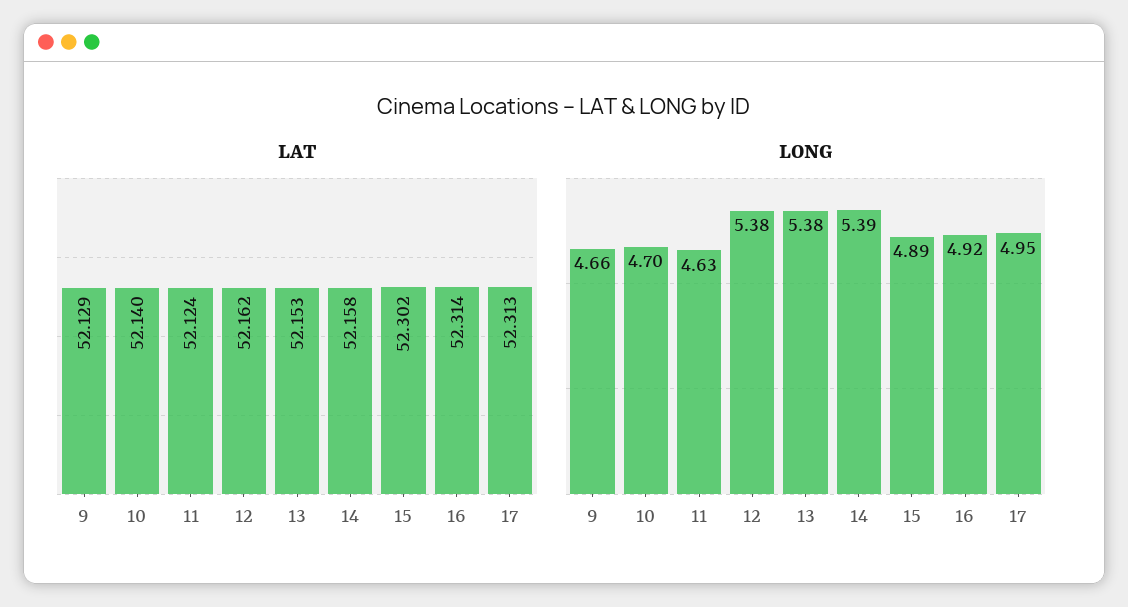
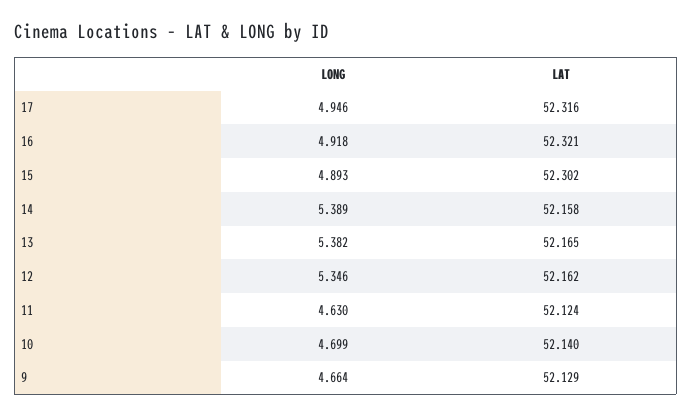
  {
    "LAT": {
      "9": 52.129,
      "10": 52.14,
      "11": 52.124,
      "12": 52.162,
-     "13": 52.153,
+     "13": 52.165,
      "14": 52.158,
      "15": 52.302,
-     "16": 52.314,
+     "16": 52.321,
-     "17": 52.313
+     "17": 52.316
    },
    "LONG": {
      "9": 4.664,
      "10": 4.699,
      "11": 4.63,
-     "12": 5.38,
+     "12": 5.346,
      "13": 5.382,
      "14": 5.389,
      "15": 4.893,
      "16": 4.918,
      "17": 4.946
    }
  }

